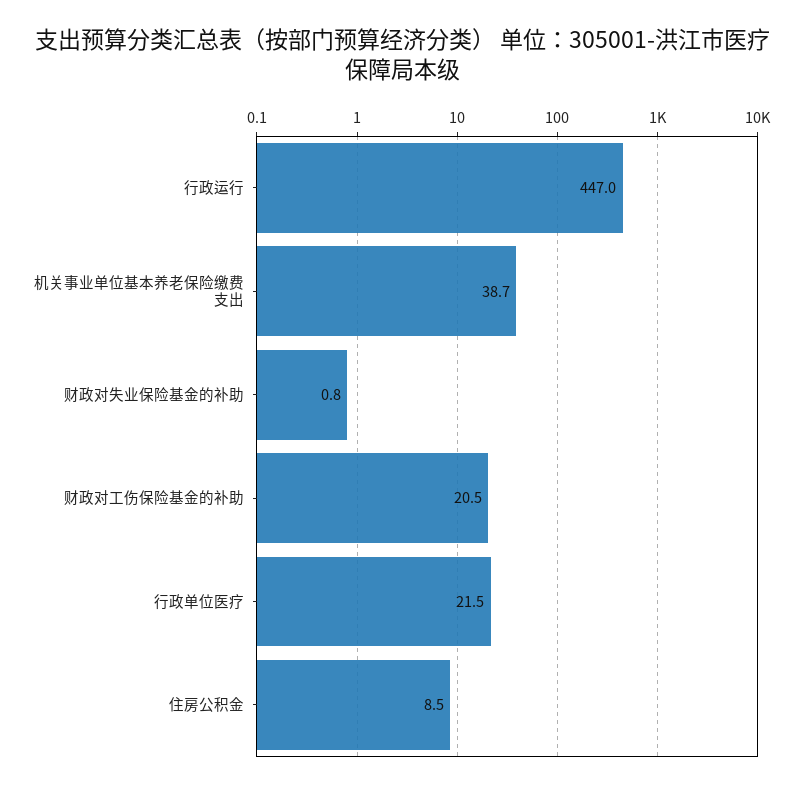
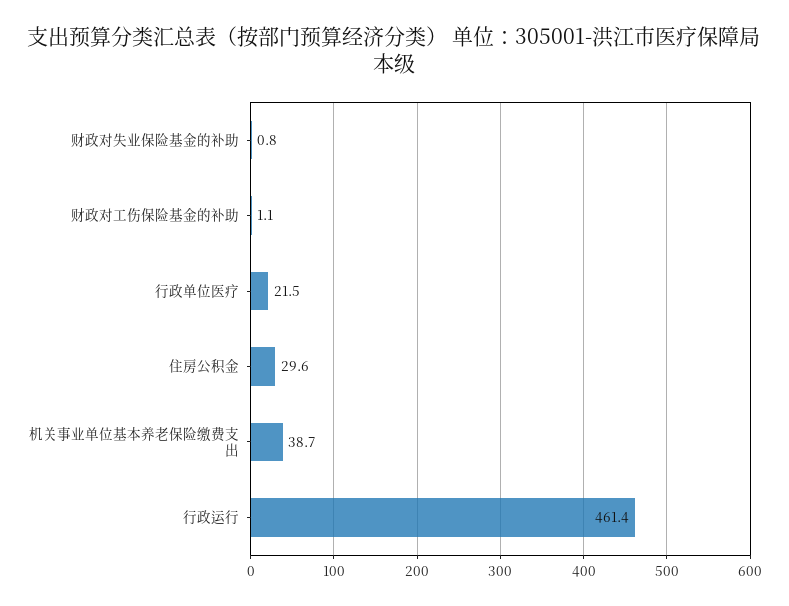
  {
-   "行政运行": 447,
+   "行政运行": 461.4,
    "机关事业单位基本养老保险缴费支出": 38.7,
    "财政对失业保险基金的补助": 0.8,
-   "财政对工伤保险基金的补助": 20.5,
+   "财政对工伤保险基金的补助": 1.1,
    "行政单位医疗": 21.5,
-   "住房公积金": 8.5
+   "住房公积金": 29.6
  }

